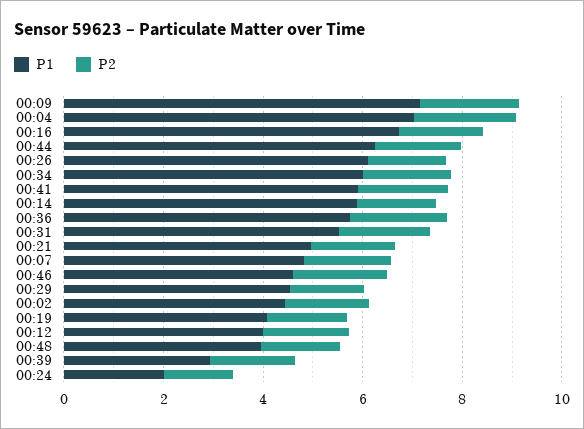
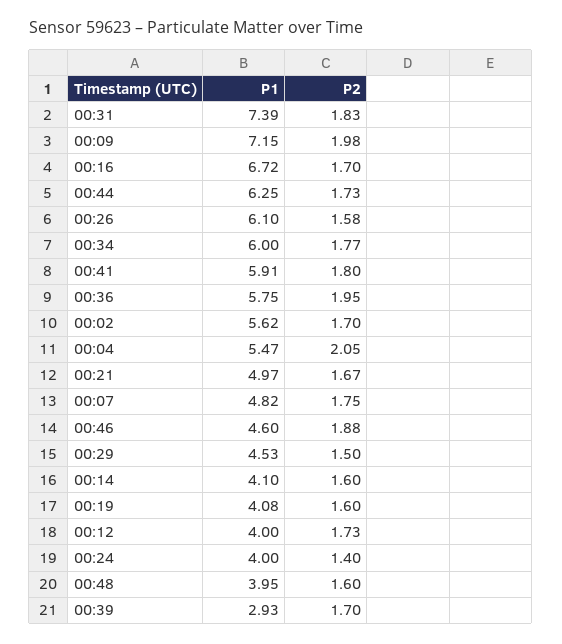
  {
    "P1": {
      "00:09": 7.15,
-     "00:04": 7,
+     "00:04": 5.47,
      "00:16": 6.72,
      "00:44": 6.25,
      "00:26": 6.1,
      "00:34": 6,
      "00:41": 5.91,
-     "00:14": 6,
+     "00:14": 4.1,
      "00:36": 5.75,
-     "00:31": 5.5,
+     "00:31": 7.39,
      "00:21": 4.97,
      "00:07": 4.82,
      "00:46": 4.6,
      "00:29": 4.53,
-     "00:02": 4.5,
+     "00:02": 5.62,
      "00:19": 4.08,
      "00:12": 4,
      "00:48": 3.95,
      "00:39": 2.93,
-     "00:24": 2
+     "00:24": 4
    },
    "P2": {
      "00:09": 1.98,
      "00:04": 2.05,
      "00:16": 1.7,
      "00:44": 1.73,
      "00:26": 1.58,
      "00:34": 1.77,
      "00:41": 1.8,
      "00:14": 1.6,
      "00:36": 1.95,
      "00:31": 1.83,
      "00:21": 1.67,
      "00:07": 1.75,
      "00:46": 1.88,
      "00:29": 1.5,
      "00:02": 1.7,
      "00:19": 1.6,
      "00:12": 1.73,
      "00:48": 1.6,
      "00:39": 1.7,
      "00:24": 1.4
    }
  }

